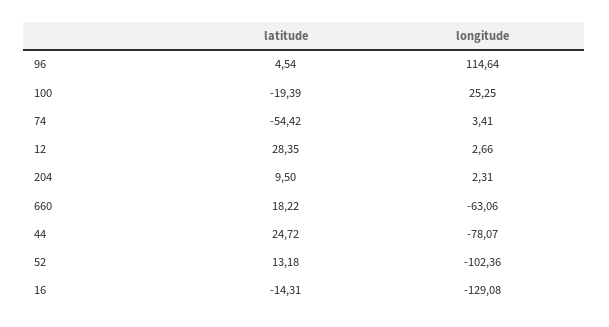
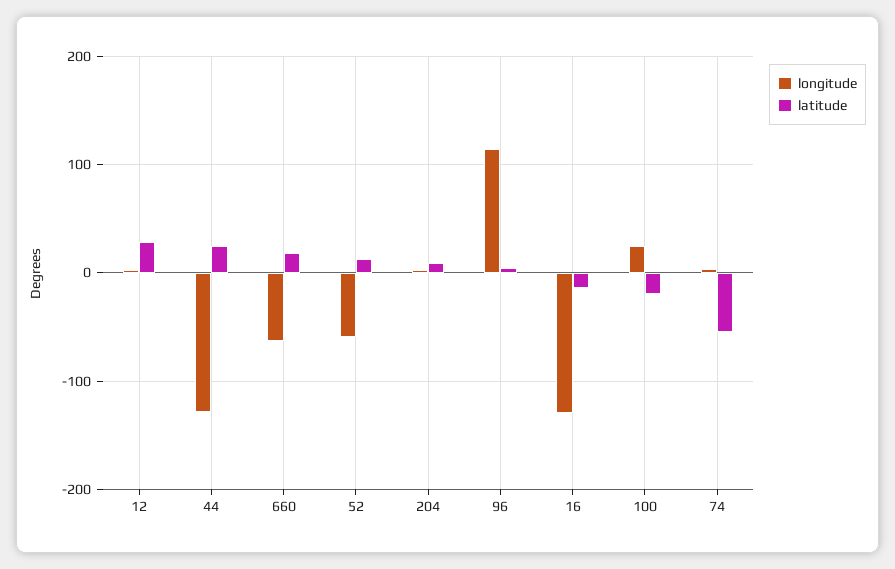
  {
    "latitude": {
      "96": 4.54,
      "100": -19.39,
      "74": -54.42,
      "12": 28.35,
      "204": 9.5,
      "660": 18.22,
      "44": 24.72,
      "52": 13.18,
      "16": -14.31
    },
    "longitude": {
      "96": 114.64,
      "100": 25.25,
      "74": 3.41,
      "12": 2.66,
      "204": 2.31,
      "660": -63.06,
-     "44": -78.07,
+     "44": -130,
-     "52": -102.36,
+     "52": -60,
      "16": -129.08
    }
  }

